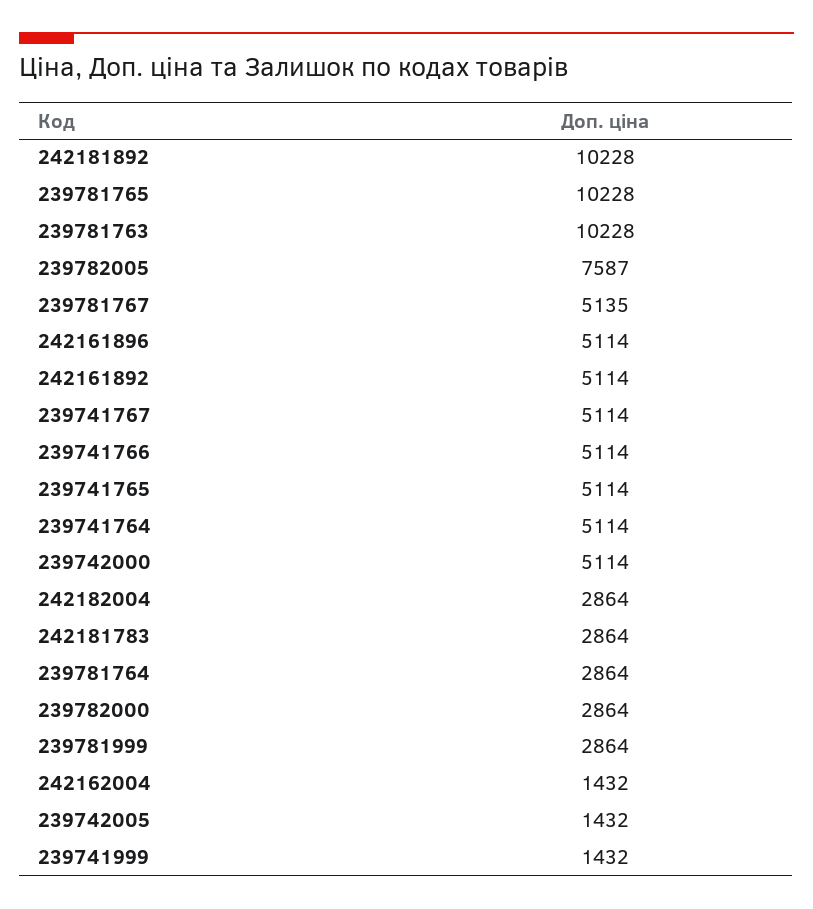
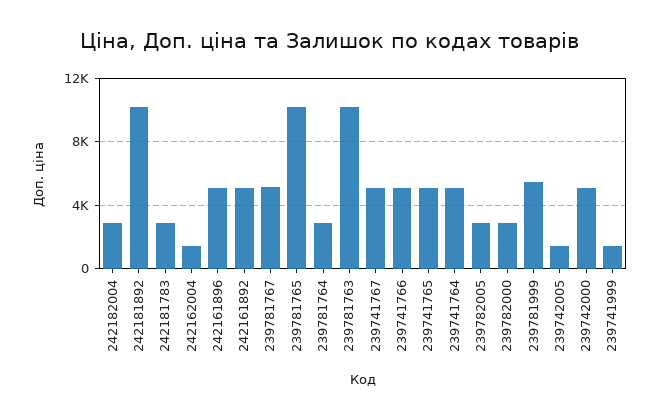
  {
    "242181892": 10228,
    "239781765": 10228,
    "239781763": 10228,
-   "239782005": 7587,
+   "239782005": 3000,
    "239781767": 5135,
    "242161896": 5114,
    "242161892": 5114,
    "239741767": 5114,
    "239741766": 5114,
    "239741765": 5114,
    "239741764": 5114,
    "239742000": 5114,
    "242182004": 2864,
    "242181783": 2864,
    "239781764": 2864,
    "239782000": 2864,
-   "239781999": 2864,
+   "239781999": 5500,
    "242162004": 1432,
    "239742005": 1432,
    "239741999": 1432
  }

